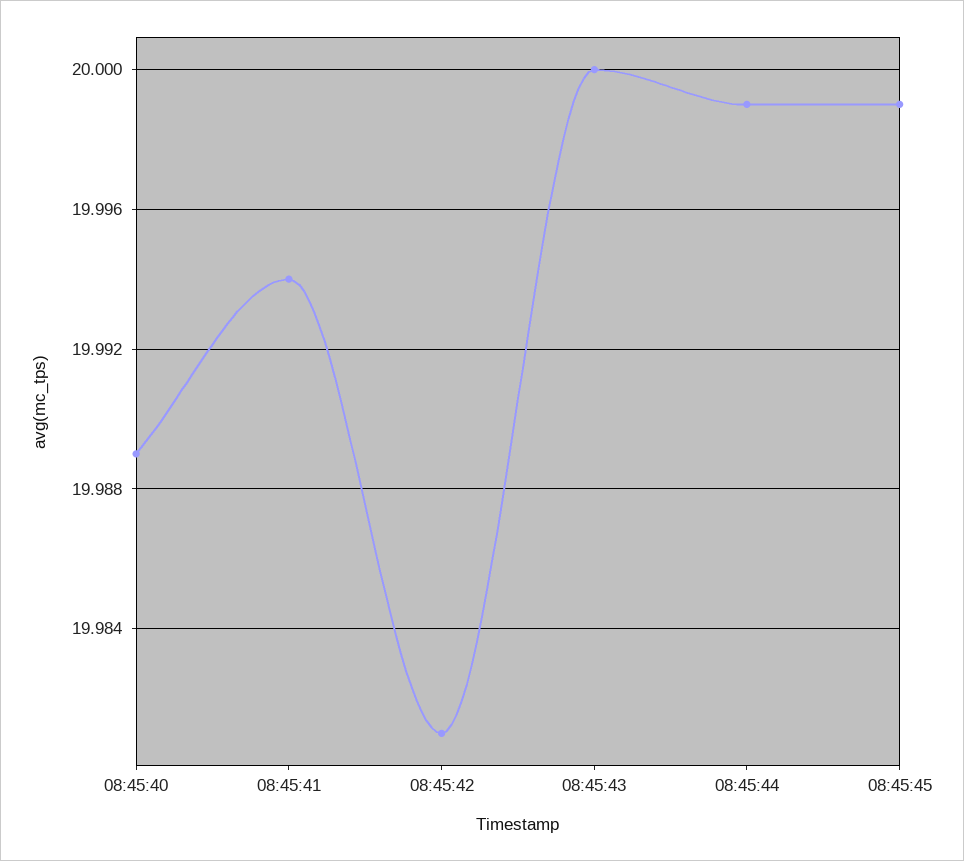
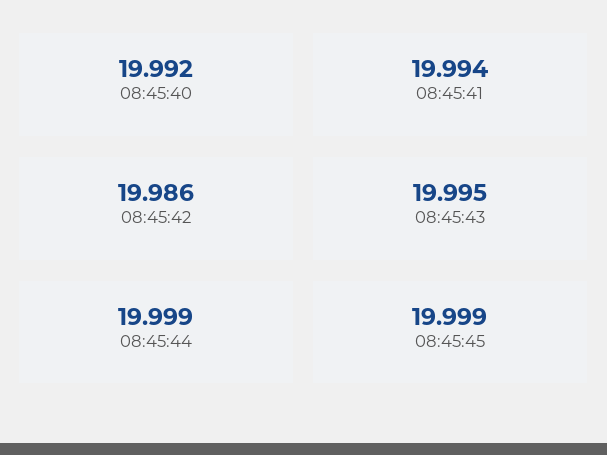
  {
-   "08:45:40": 19.989,
+   "08:45:40": 19.992,
    "08:45:41": 19.994,
-   "08:45:42": 19.981,
+   "08:45:42": 19.986,
-   "08:45:43": 20,
+   "08:45:43": 19.995,
    "08:45:44": 19.999,
    "08:45:45": 19.999
  }

